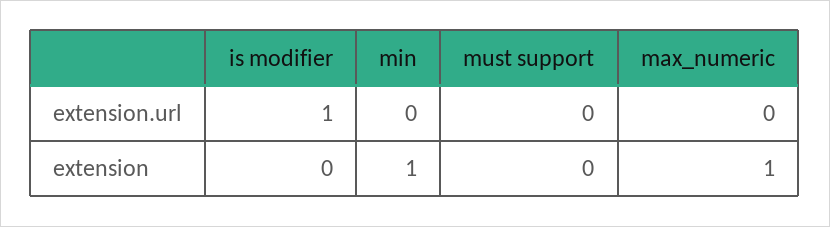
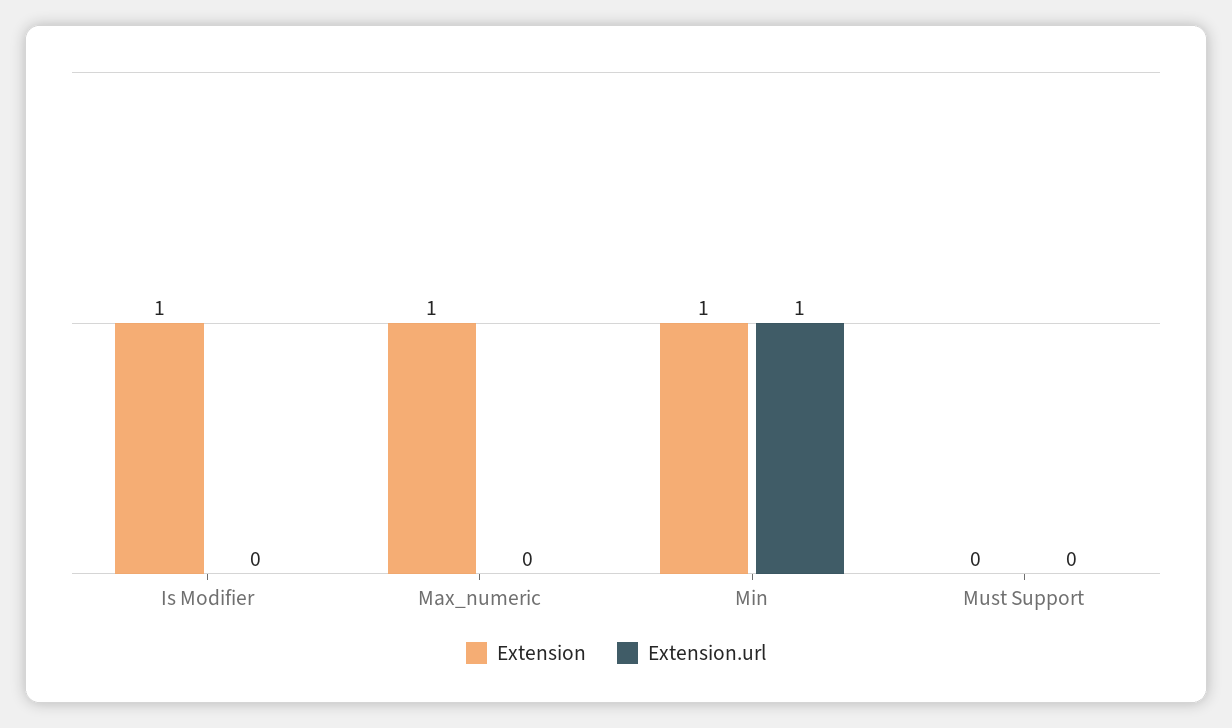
  {
    "extension.url": {
-     "is modifier": 1,
+     "is modifier": 0,
-     "min": 0,
+     "min": 1,
      "must support": 0,
      "max_numeric": 0
    },
    "extension": {
-     "is modifier": 0,
+     "is modifier": 1,
      "min": 1,
      "must support": 0,
      "max_numeric": 1
    }
  }

